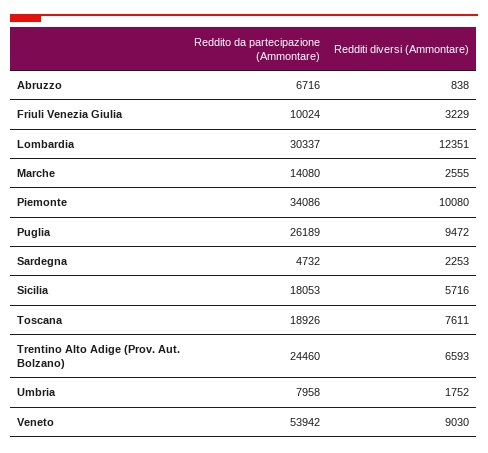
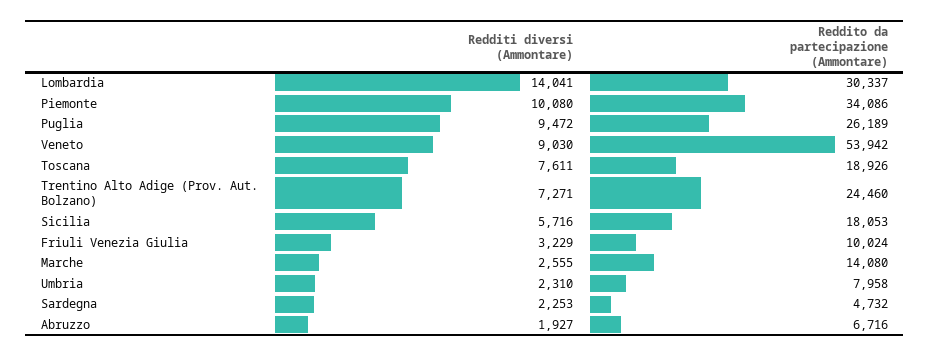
  {
    "Reddito da partecipazione (Ammontare)": {
      "Abruzzo": 6716,
      "Friuli Venezia Giulia": 10024,
      "Lombardia": 30337,
      "Marche": 14080,
      "Piemonte": 34086,
      "Puglia": 26189,
      "Sardegna": 4732,
      "Sicilia": 18053,
      "Toscana": 18926,
      "Trentino Alto Adige (Prov. Aut. Bolzano)": 24460,
      "Umbria": 7958,
      "Veneto": 53942
    },
    "Redditi diversi (Ammontare)": {
-     "Abruzzo": 838,
+     "Abruzzo": 1927,
      "Friuli Venezia Giulia": 3229,
-     "Lombardia": 12351,
+     "Lombardia": 14041,
      "Marche": 2555,
      "Piemonte": 10080,
      "Puglia": 9472,
      "Sardegna": 2253,
      "Sicilia": 5716,
      "Toscana": 7611,
-     "Trentino Alto Adige (Prov. Aut. Bolzano)": 6593,
+     "Trentino Alto Adige (Prov. Aut. Bolzano)": 7271,
-     "Umbria": 1752,
+     "Umbria": 2310,
      "Veneto": 9030
    }
  }

